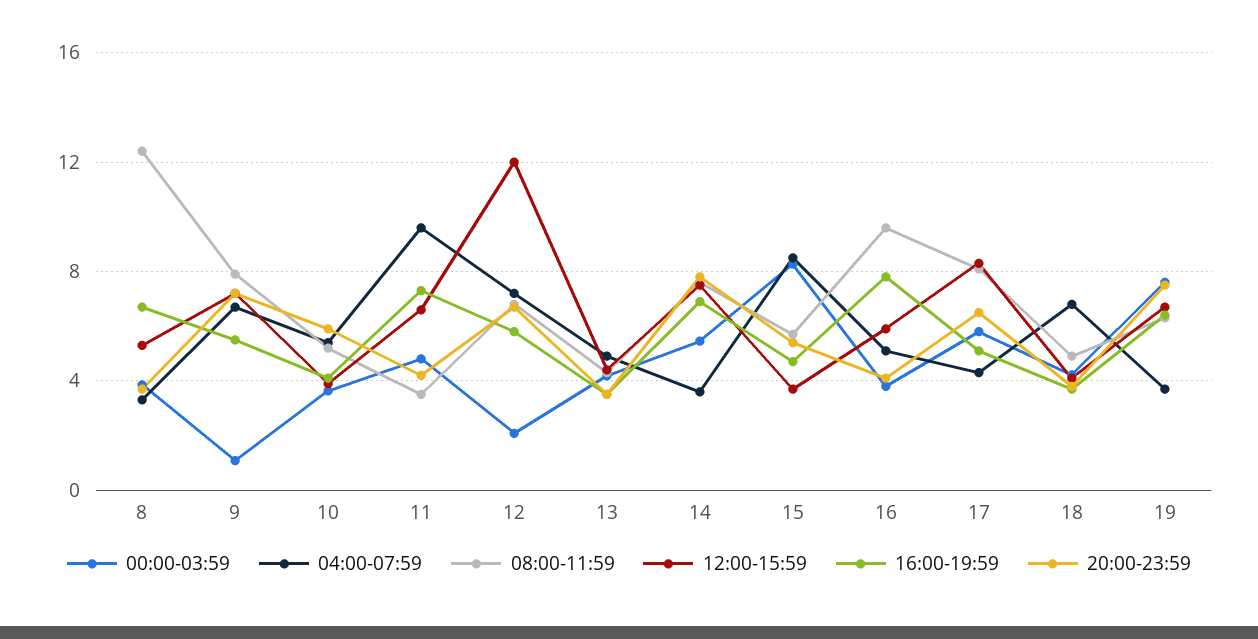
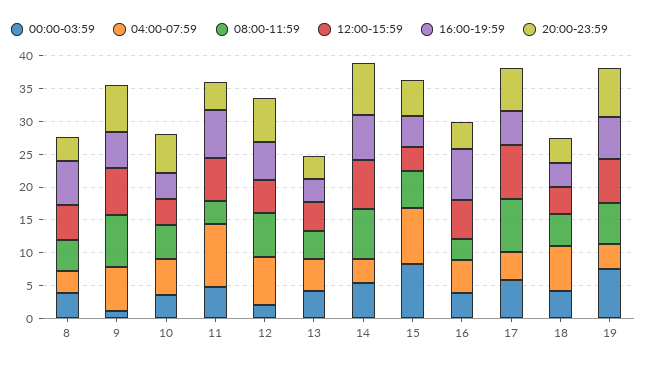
  {
    "00:00-03:59": {
      "8": 4,
      "9": 1,
      "10": 3.5,
      "11": 5,
      "12": 2,
      "13": 4,
      "14": 5.5,
      "15": 8.5,
      "16": 4,
      "17": 6,
      "18": 4,
      "19": 7.5
    },
    "04:00-07:59": {
      "8": 3.5,
      "9": 6.5,
      "10": 5.5,
      "11": 9.5,
      "12": 7,
      "13": 5,
      "14": 3.5,
      "15": 8.5,
      "16": 5,
      "17": 4.5,
      "18": 7,
      "19": 3.5
    },
    "08:00-11:59": {
-     "8": 12.5,
+     "8": 5,
      "9": 8,
      "10": 5,
      "11": 3.5,
      "12": 7,
      "13": 4.5,
      "14": 7.5,
      "15": 5.5,
-     "16": 9.5,
+     "16": 2.5,
      "17": 8,
      "18": 5,
      "19": 6.5
    },
    "12:00-15:59": {
      "8": 5.5,
      "9": 7,
      "10": 4,
      "11": 6.5,
-     "12": 12,
+     "12": 5,
      "13": 4.5,
      "14": 7.5,
      "15": 3.5,
      "16": 6,
      "17": 8.5,
      "18": 4,
      "19": 6.5
    },
    "16:00-19:59": {
      "8": 6.5,
      "9": 5.5,
      "10": 4,
      "11": 7.5,
      "12": 6,
      "13": 3.5,
      "14": 7,
      "15": 4.5,
      "16": 8,
      "17": 5,
      "18": 3.5,
      "19": 6.5
    },
    "20:00-23:59": {
      "8": 3.5,
      "9": 7,
      "10": 6,
      "11": 4,
      "12": 6.5,
      "13": 3.5,
      "14": 8,
      "15": 5.5,
      "16": 4,
      "17": 6.5,
      "18": 4,
      "19": 7.5
    }
  }

